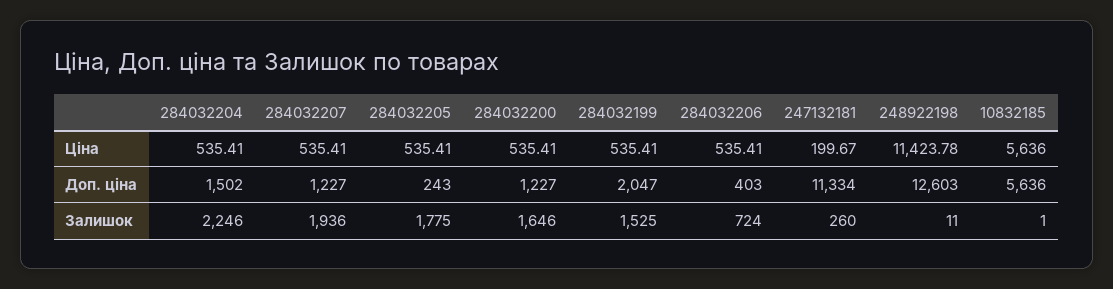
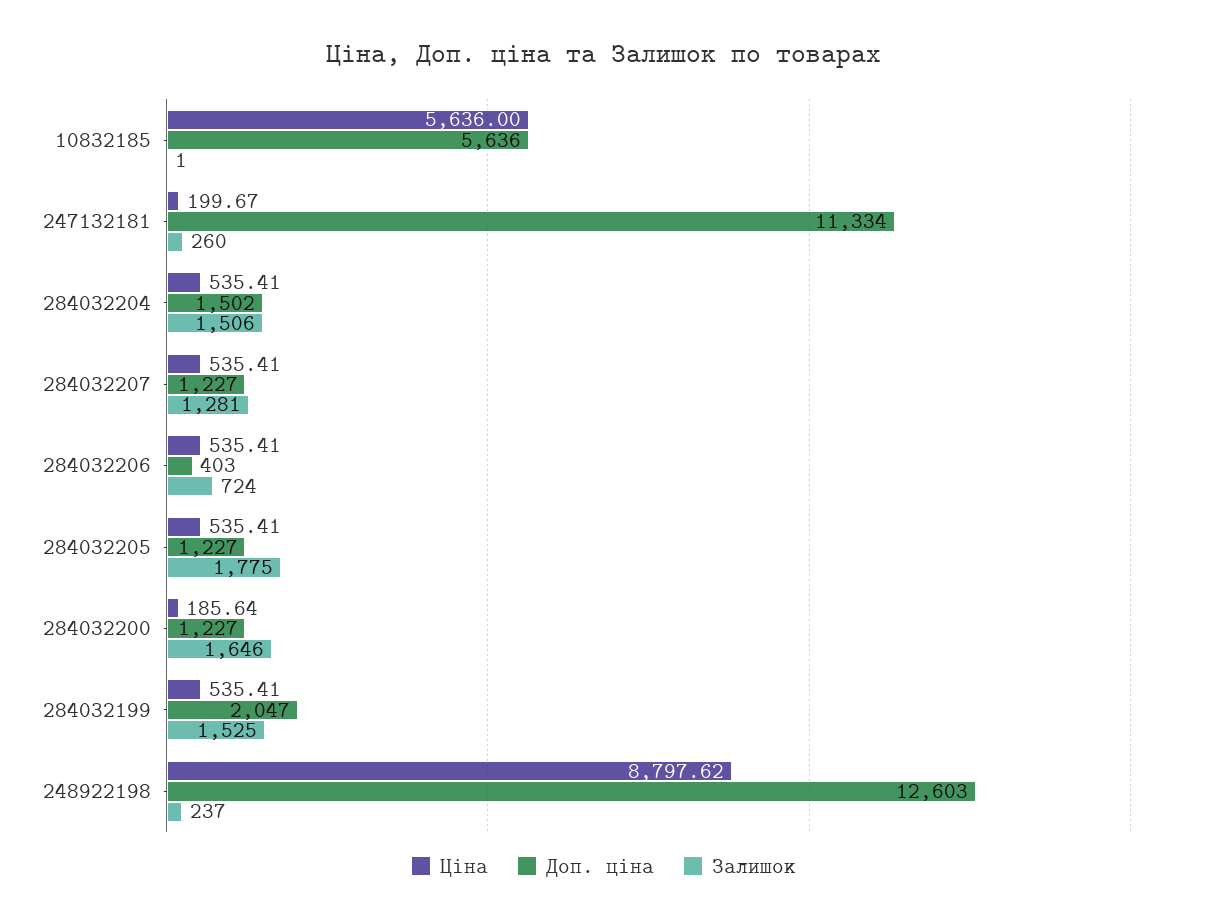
  {
    "Ціна": {
      "284032204": 535.41,
      "284032207": 535.41,
      "284032205": 535.41,
-     "284032200": 535.41,
+     "284032200": 185.64,
      "284032199": 535.41,
      "284032206": 535.41,
      "247132181": 199.67,
-     "248922198": 11423.78,
+     "248922198": 8797.62,
      "10832185": 5636
    },
    "Доп. ціна": {
      "284032204": 1502,
      "284032207": 1227,
-     "284032205": 243,
+     "284032205": 1227,
      "284032200": 1227,
      "284032199": 2047,
      "284032206": 403,
      "247132181": 11334,
      "248922198": 12603,
      "10832185": 5636
    },
    "Залишок": {
-     "284032204": 2246,
+     "284032204": 1506,
-     "284032207": 1936,
+     "284032207": 1281,
      "284032205": 1775,
      "284032200": 1646,
      "284032199": 1525,
      "284032206": 724,
      "247132181": 260,
-     "248922198": 11,
+     "248922198": 237,
      "10832185": 1
    }
  }

